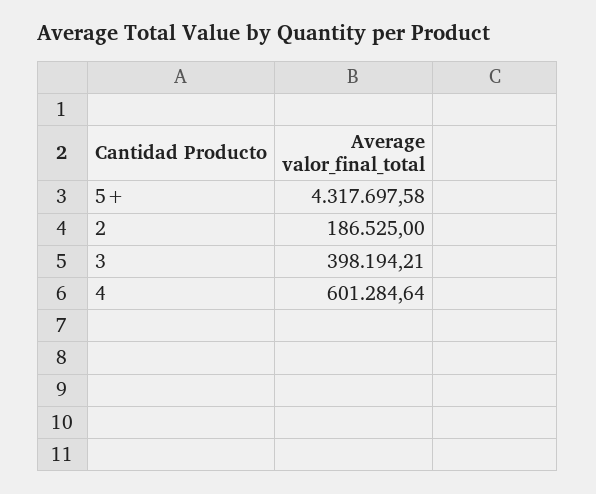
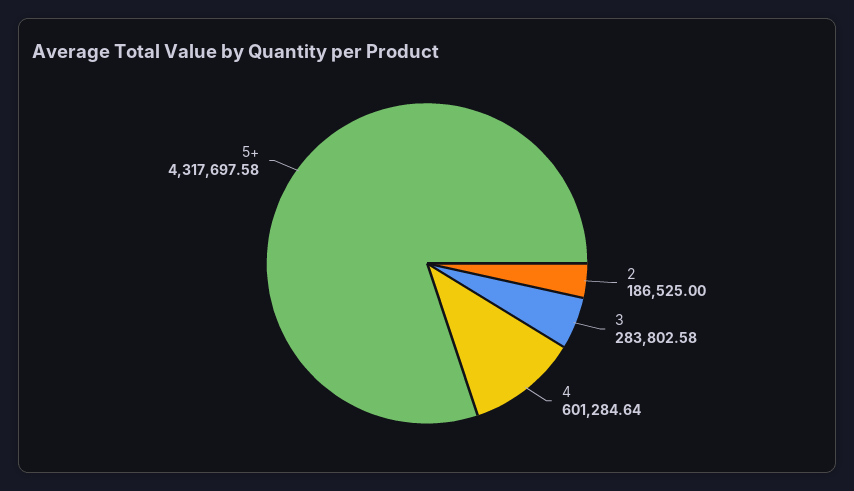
  {
    "5+": 4317697.58,
    "2": 186525,
-   "3": 398194.21,
+   "3": 283802.58,
    "4": 601284.64
  }

